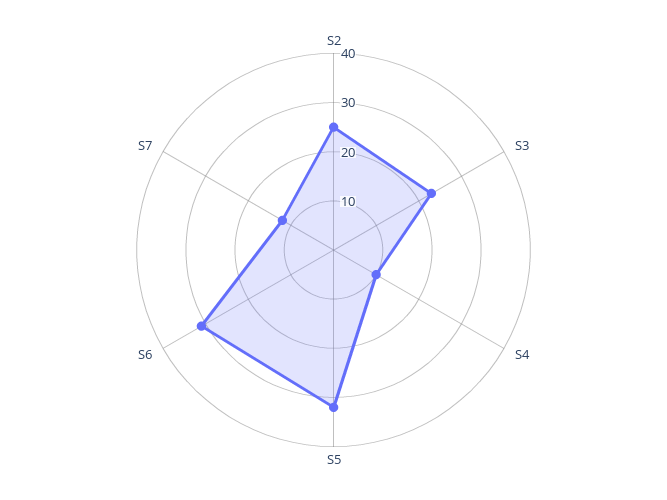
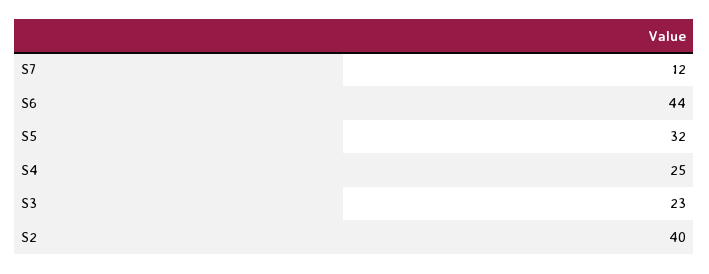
  {
-   "S2": 25,
+   "S2": 40,
    "S3": 23,
-   "S4": 10,
+   "S4": 25,
    "S5": 32,
-   "S6": 30,
+   "S6": 44,
    "S7": 12
  }

